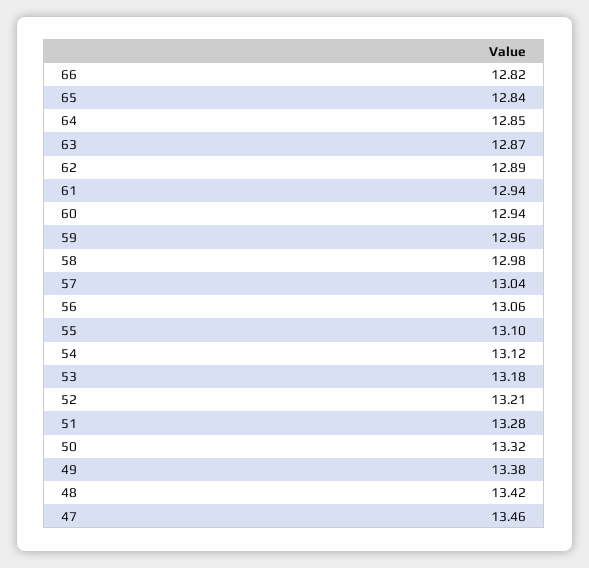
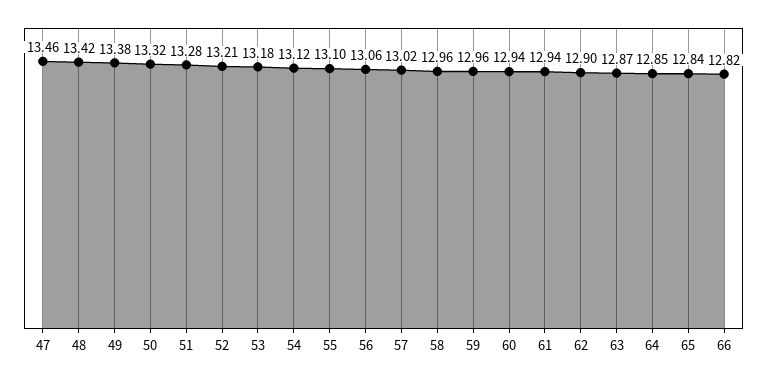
  {
    "66": 12.82,
    "65": 12.84,
    "64": 12.85,
    "63": 12.87,
-   "62": 12.89,
+   "62": 12.9,
    "61": 12.94,
    "60": 12.94,
    "59": 12.96,
-   "58": 12.98,
+   "58": 12.96,
-   "57": 13.04,
+   "57": 13.02,
    "56": 13.06,
    "55": 13.1,
    "54": 13.12,
    "53": 13.18,
    "52": 13.21,
    "51": 13.28,
    "50": 13.32,
    "49": 13.38,
    "48": 13.42,
    "47": 13.46
  }

